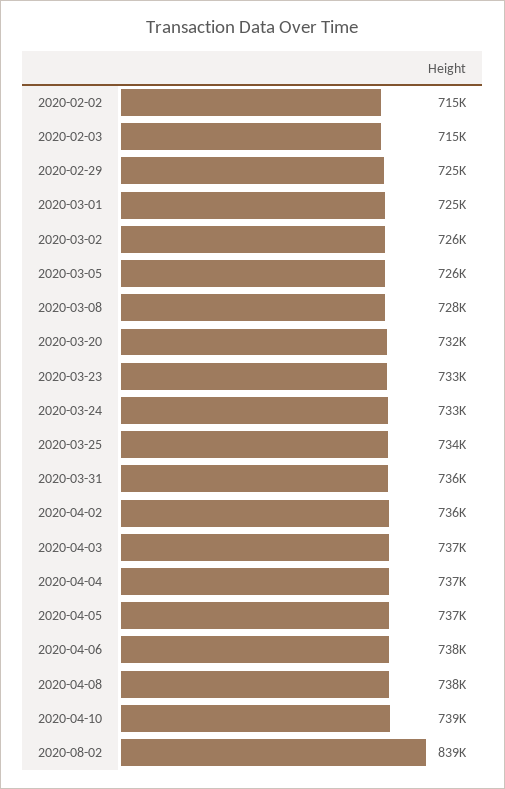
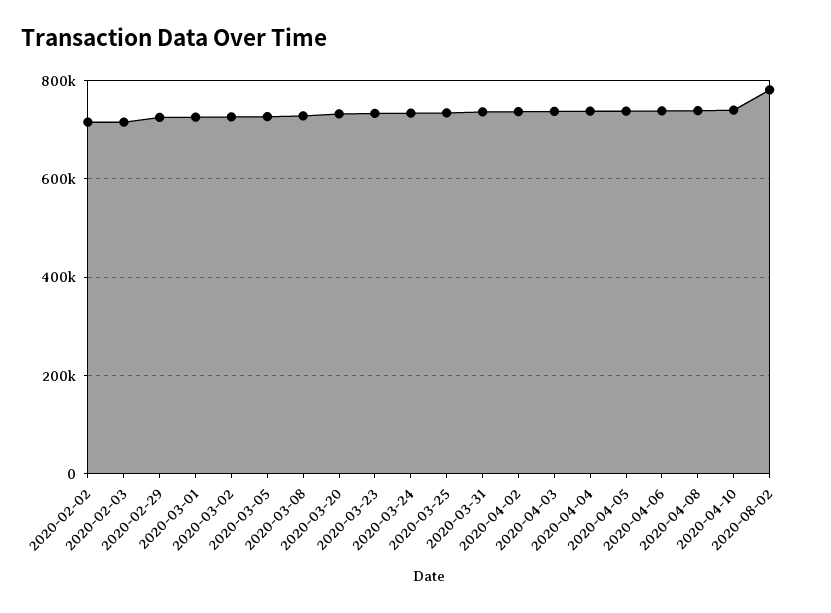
  {
    "2020-02-02": 715000,
    "2020-02-03": 715000,
    "2020-02-29": 725000,
    "2020-03-01": 725000,
    "2020-03-02": 726000,
    "2020-03-05": 726000,
    "2020-03-08": 728000,
    "2020-03-20": 732000,
    "2020-03-23": 733000,
    "2020-03-24": 733000,
    "2020-03-25": 734000,
    "2020-03-31": 736000,
    "2020-04-02": 736000,
    "2020-04-03": 737000,
    "2020-04-04": 737000,
    "2020-04-05": 737000,
    "2020-04-06": 738000,
    "2020-04-08": 738000,
    "2020-04-10": 739000,
-   "2020-08-02": 839000
+   "2020-08-02": 780000
  }

